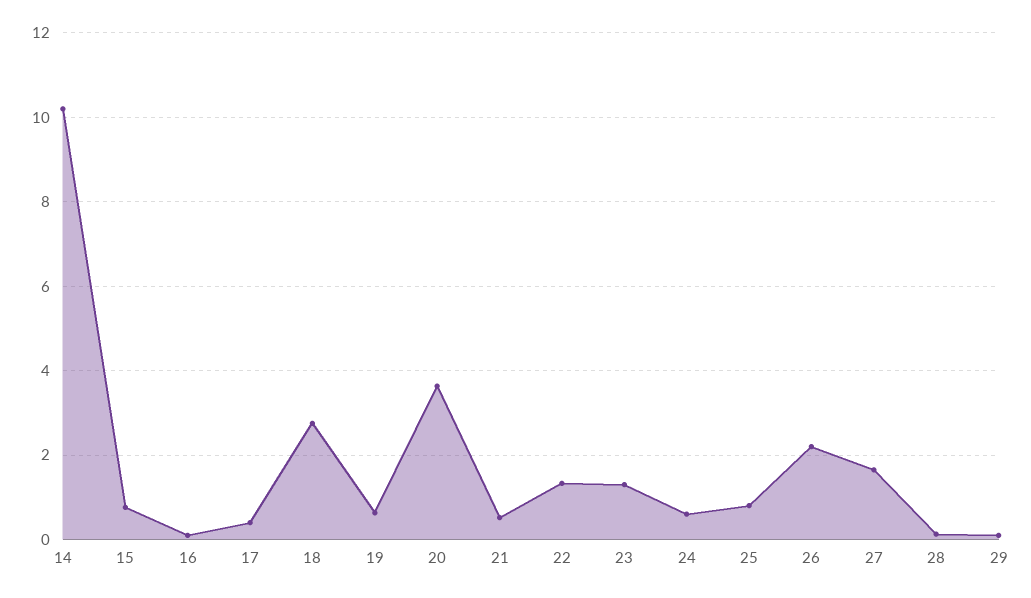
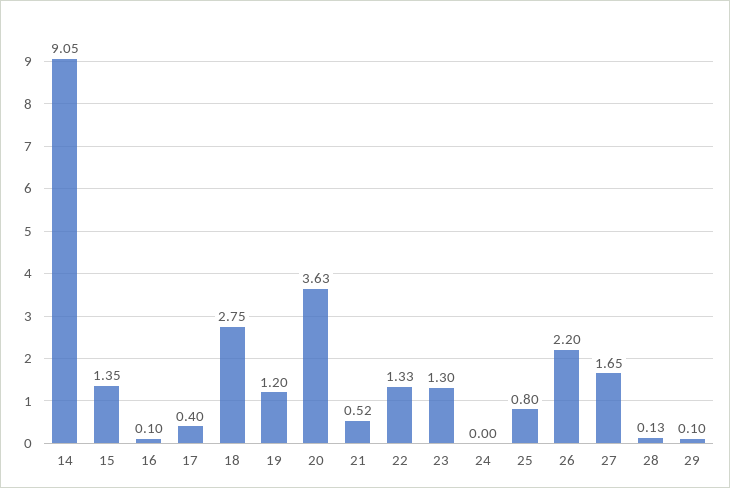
  {
-   "14": 10.2,
+   "14": 9.05,
-   "15": 0.8,
+   "15": 1.35,
    "16": 0.1,
    "17": 0.4,
    "18": 2.75,
-   "19": 0.6,
+   "19": 1.2,
    "20": 3.63,
    "21": 0.52,
    "22": 1.33,
    "23": 1.3,
-   "24": 0.6,
+   "24": 0,
    "25": 0.8,
    "26": 2.2,
    "27": 1.65,
    "28": 0.13,
    "29": 0.1
  }

